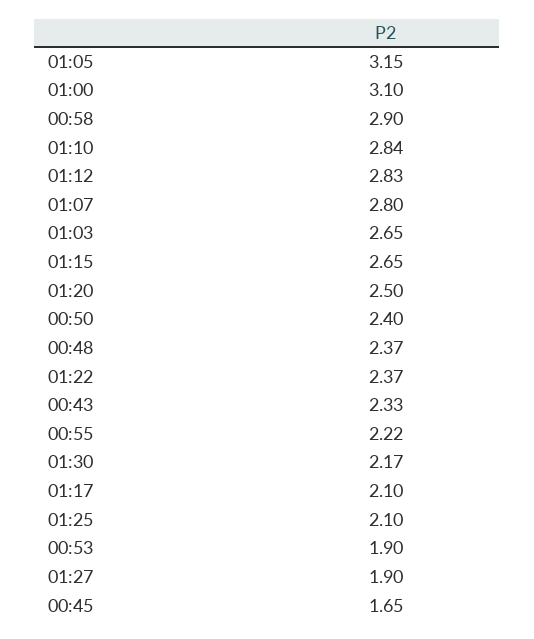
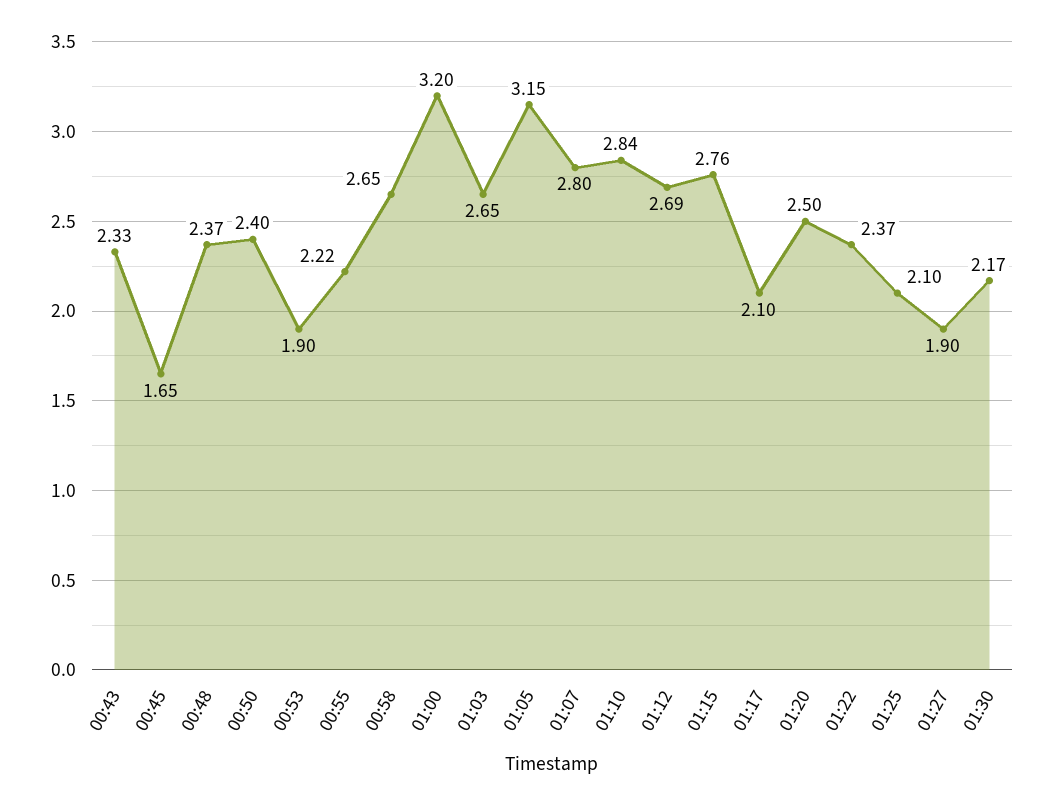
  {
    "01:05": 3.15,
-   "01:00": 3.1,
+   "01:00": 3.2,
-   "00:58": 2.9,
+   "00:58": 2.65,
    "01:10": 2.84,
-   "01:12": 2.83,
+   "01:12": 2.69,
    "01:07": 2.8,
    "01:03": 2.65,
-   "01:15": 2.65,
+   "01:15": 2.76,
    "01:20": 2.5,
    "00:50": 2.4,
    "00:48": 2.37,
    "01:22": 2.37,
    "00:43": 2.33,
    "00:55": 2.22,
    "01:30": 2.17,
    "01:17": 2.1,
    "01:25": 2.1,
    "00:53": 1.9,
    "01:27": 1.9,
    "00:45": 1.65
  }

